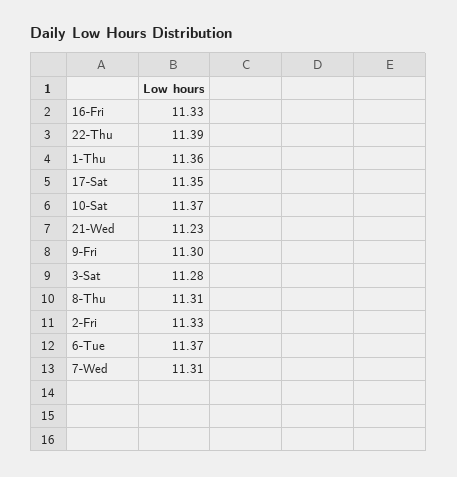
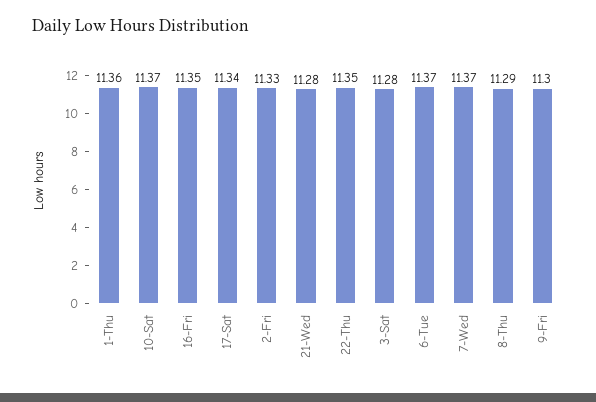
  {
-   "16-Fri": 11.33,
+   "16-Fri": 11.35,
-   "22-Thu": 11.39,
+   "22-Thu": 11.35,
    "1-Thu": 11.36,
-   "17-Sat": 11.35,
+   "17-Sat": 11.34,
    "10-Sat": 11.37,
-   "21-Wed": 11.23,
+   "21-Wed": 11.28,
    "9-Fri": 11.3,
    "3-Sat": 11.28,
-   "8-Thu": 11.31,
+   "8-Thu": 11.29,
    "2-Fri": 11.33,
    "6-Tue": 11.37,
-   "7-Wed": 11.31
+   "7-Wed": 11.37
  }

